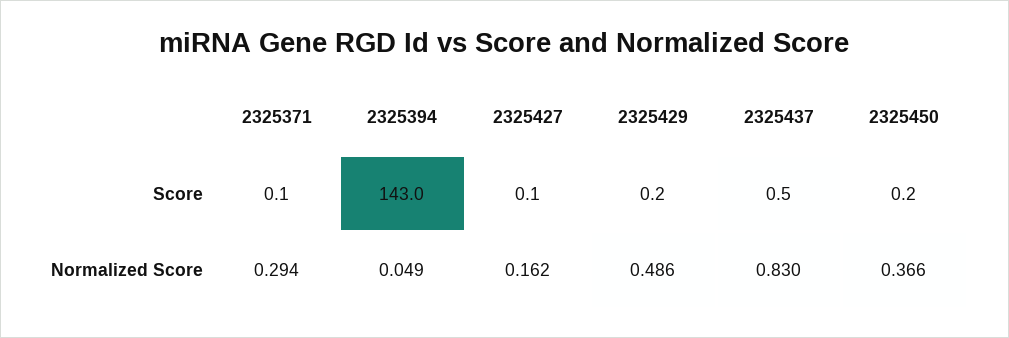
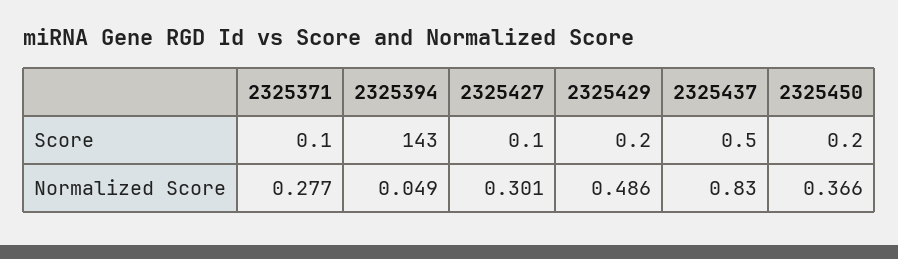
  {
    "2325371": {
      "Score": 0.1,
-     "Normalized Score": 0.294
+     "Normalized Score": 0.277
    },
    "2325394": {
      "Score": 143,
      "Normalized Score": 0.049
    },
    "2325427": {
      "Score": 0.1,
-     "Normalized Score": 0.162
+     "Normalized Score": 0.301
    },
    "2325429": {
      "Score": 0.2,
      "Normalized Score": 0.486
    },
    "2325437": {
      "Score": 0.5,
      "Normalized Score": 0.83
    },
    "2325450": {
      "Score": 0.2,
      "Normalized Score": 0.366
    }
  }

